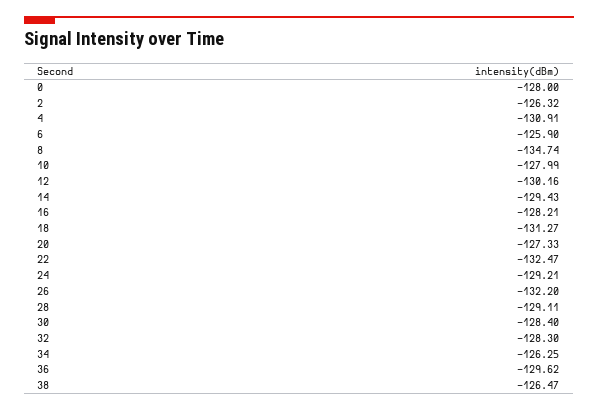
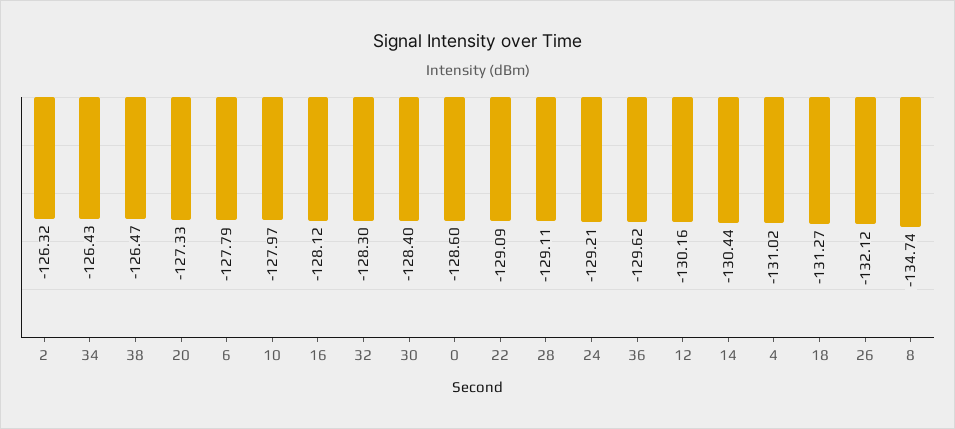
  {
-   "0": -128,
+   "0": -128.6,
    "2": -126.32,
-   "4": -130.91,
+   "4": -131.02,
-   "6": -125.9,
+   "6": -127.79,
    "8": -134.74,
-   "10": -127.99,
+   "10": -127.97,
    "12": -130.16,
-   "14": -129.43,
+   "14": -130.44,
-   "16": -128.21,
+   "16": -128.12,
    "18": -131.27,
    "20": -127.33,
-   "22": -132.47,
+   "22": -129.09,
    "24": -129.21,
-   "26": -132.2,
+   "26": -132.12,
    "28": -129.11,
    "30": -128.4,
    "32": -128.3,
-   "34": -126.25,
+   "34": -126.43,
    "36": -129.62,
    "38": -126.47
  }

